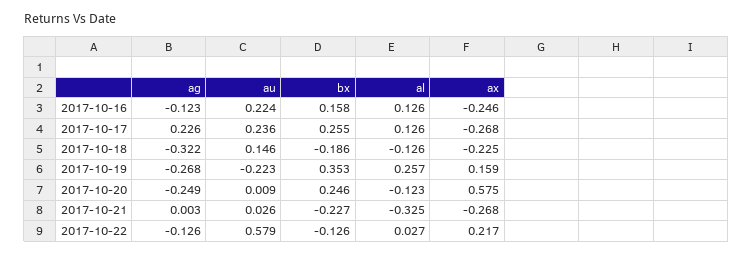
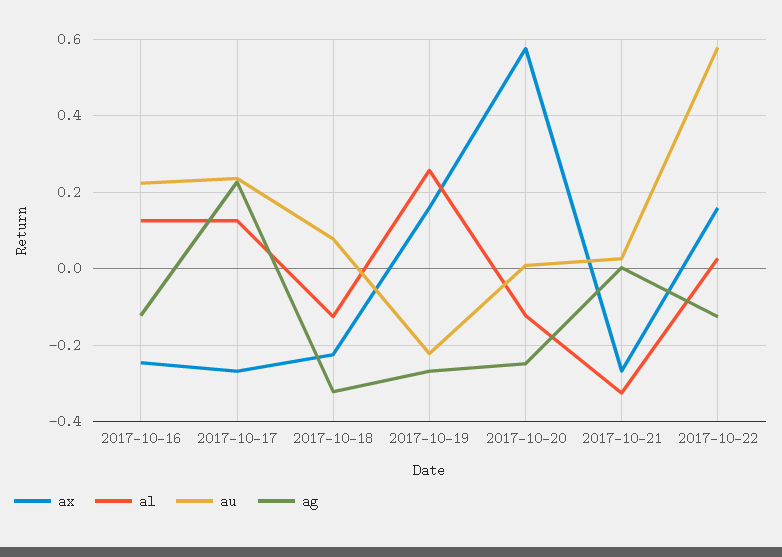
  {
    "ag": {
      "2017-10-16": -0.123,
      "2017-10-17": 0.226,
      "2017-10-18": -0.322,
      "2017-10-19": -0.268,
      "2017-10-20": -0.249,
      "2017-10-21": 0.003,
      "2017-10-22": -0.126
    },
    "au": {
      "2017-10-16": 0.224,
      "2017-10-17": 0.236,
-     "2017-10-18": 0.146,
+     "2017-10-18": 0.08,
      "2017-10-19": -0.223,
      "2017-10-20": 0.009,
      "2017-10-21": 0.026,
      "2017-10-22": 0.579
    },
-   "bx": {
-     "2017-10-16": 0.158,
-     "2017-10-17": 0.255,
-     "2017-10-18": -0.186,
-     "2017-10-19": 0.353,
-     "2017-10-20": 0.246,
-     "2017-10-21": -0.227,
-     "2017-10-22": -0.126
-   },
    "al": {
      "2017-10-16": 0.126,
      "2017-10-17": 0.126,
      "2017-10-18": -0.126,
      "2017-10-19": 0.257,
      "2017-10-20": -0.123,
      "2017-10-21": -0.325,
      "2017-10-22": 0.027
    },
    "ax": {
      "2017-10-16": -0.246,
      "2017-10-17": -0.268,
      "2017-10-18": -0.225,
      "2017-10-19": 0.159,
      "2017-10-20": 0.575,
      "2017-10-21": -0.268,
-     "2017-10-22": 0.217
+     "2017-10-22": 0.16
    }
  }

